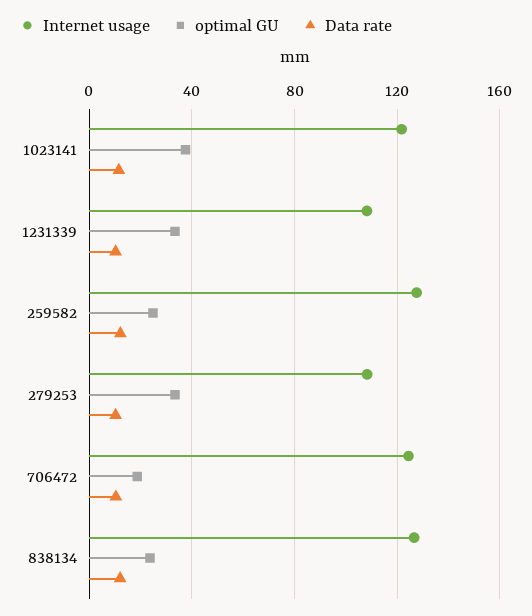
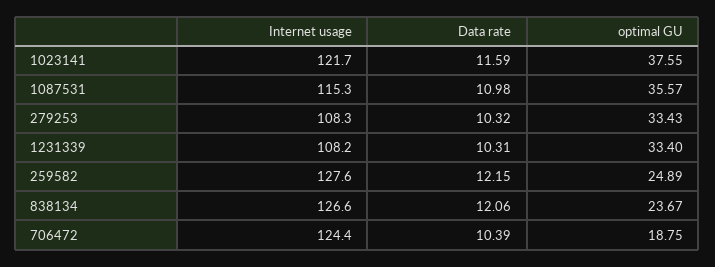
  {
    "Internet usage": {
      "1023141": 121.7,
      "1231339": 108.2,
      "259582": 127.6,
      "279253": 108.3,
      "706472": 124.4,
-     "838134": 126.6
+     "838134": 126.6,
+     "1087531": 115.3
    },
    "optimal GU": {
      "1023141": 37.55,
      "1231339": 33.4,
      "259582": 24.89,
      "279253": 33.43,
      "706472": 18.75,
-     "838134": 23.67
+     "838134": 23.67,
+     "1087531": 35.57
    },
    "Data rate": {
      "1023141": 11.59,
      "1231339": 10.31,
      "259582": 12.15,
      "279253": 10.32,
      "706472": 10.39,
-     "838134": 12.06
+     "838134": 12.06,
+     "1087531": 10.98
    }
  }

